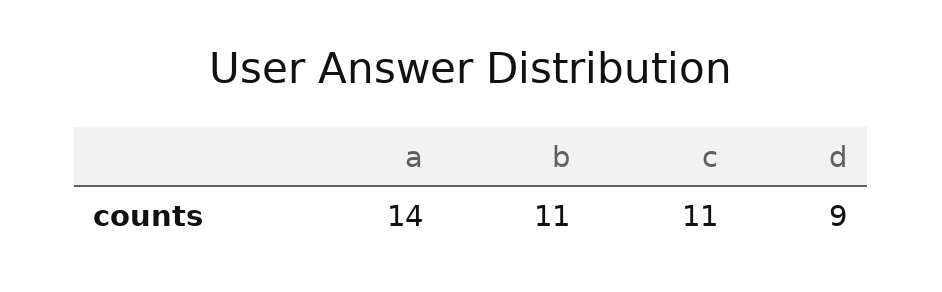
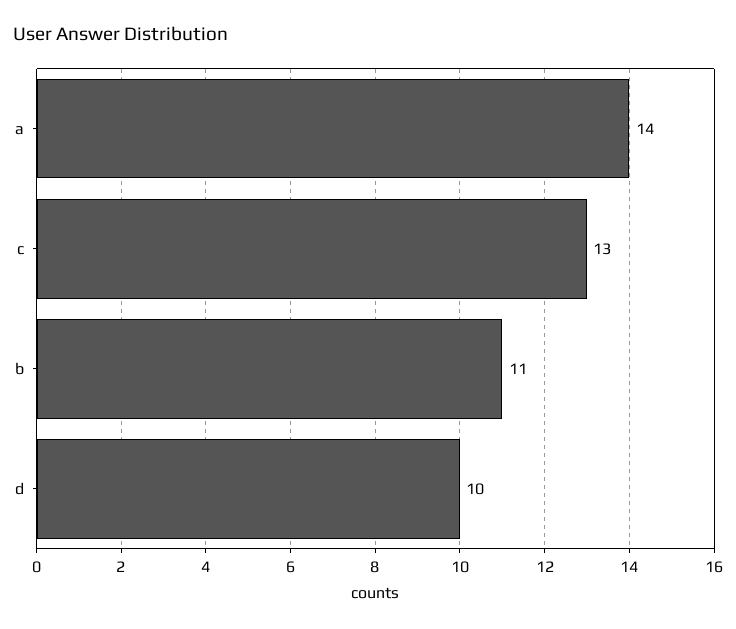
  {
    "a": 14,
    "b": 11,
-   "c": 11,
+   "c": 13,
-   "d": 9
+   "d": 10
  }

